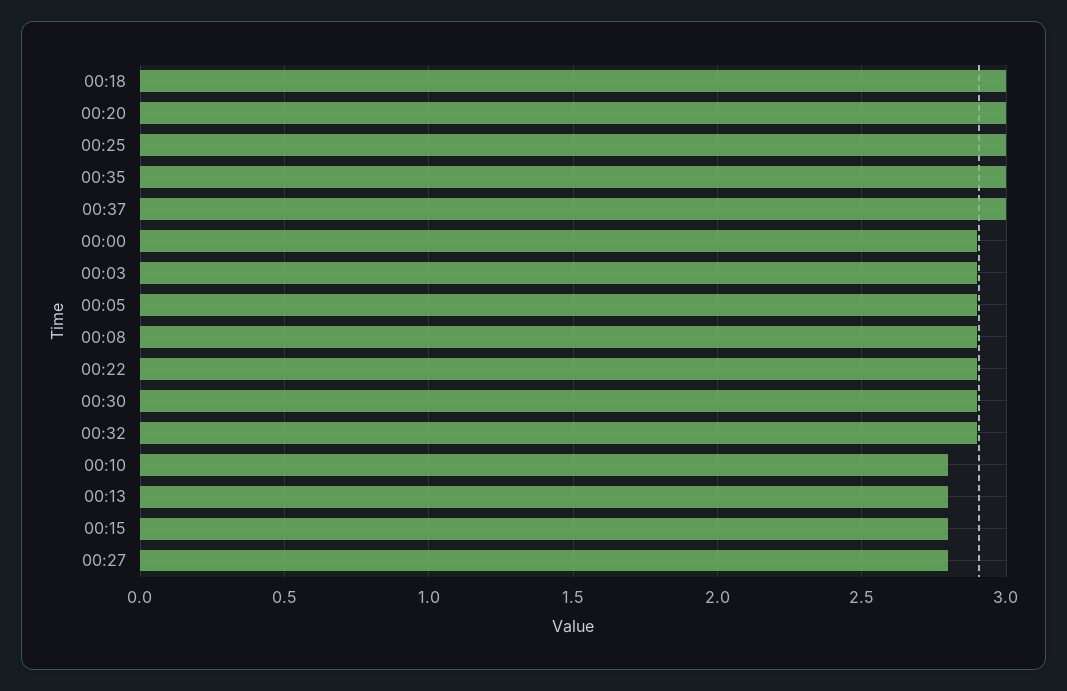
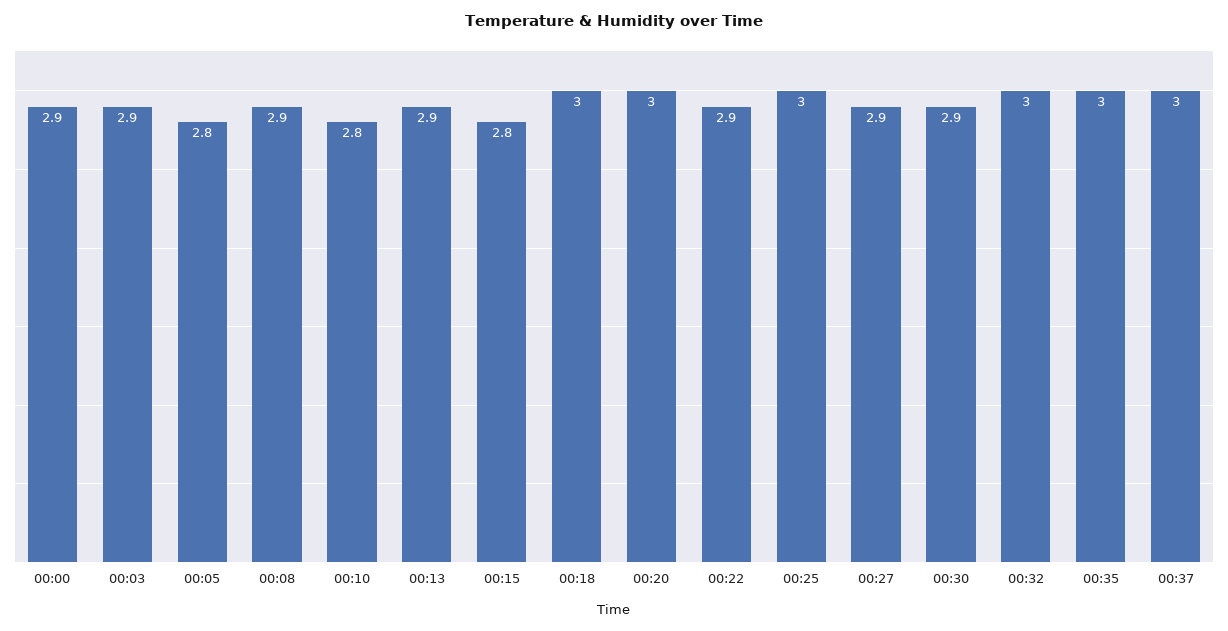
  {
    "00:18": 3,
    "00:20": 3,
    "00:25": 3,
    "00:35": 3,
    "00:37": 3,
    "00:00": 2.9,
    "00:03": 2.9,
-   "00:05": 2.9,
+   "00:05": 2.8,
    "00:08": 2.9,
    "00:22": 2.9,
    "00:30": 2.9,
-   "00:32": 2.9,
+   "00:32": 3,
    "00:10": 2.8,
-   "00:13": 2.8,
+   "00:13": 2.9,
    "00:15": 2.8,
-   "00:27": 2.8
+   "00:27": 2.9
  }

